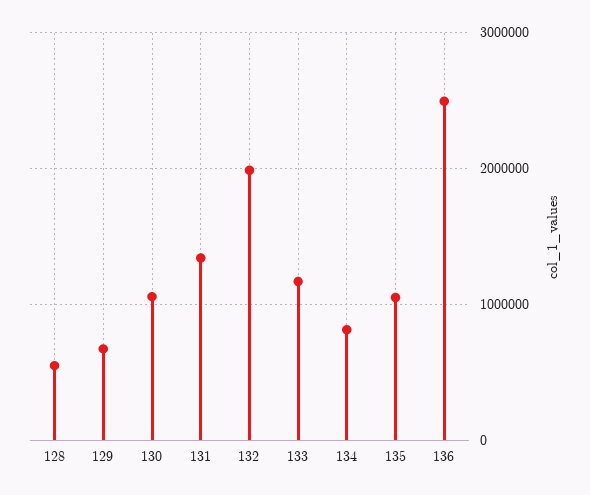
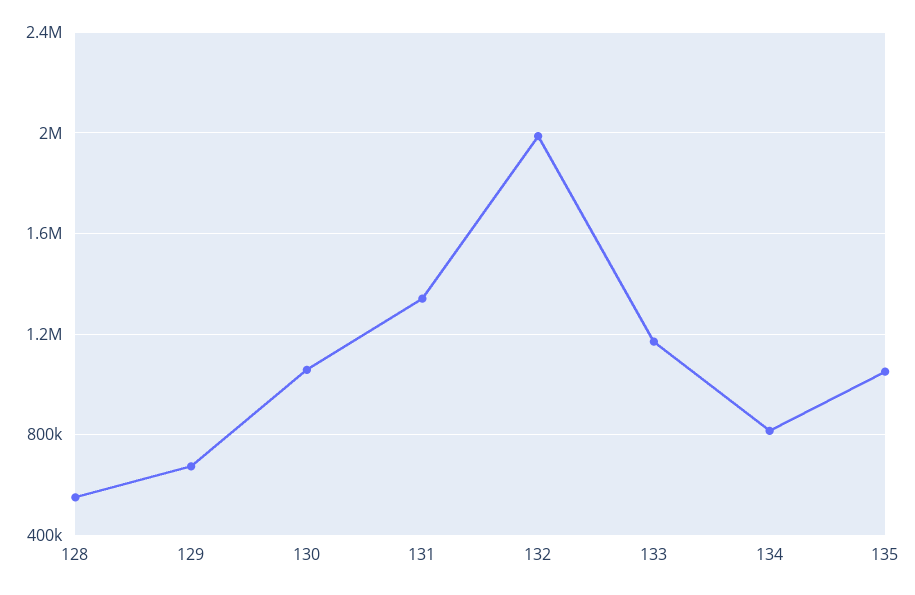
  {
    "128": 550000,
    "129": 650000,
    "130": 1050000,
    "131": 1350000,
    "132": 2000000,
    "133": 1150000,
    "134": 800000,
-   "135": 1050000,
+   "135": 1050000
-   "136": 2500000
  }

